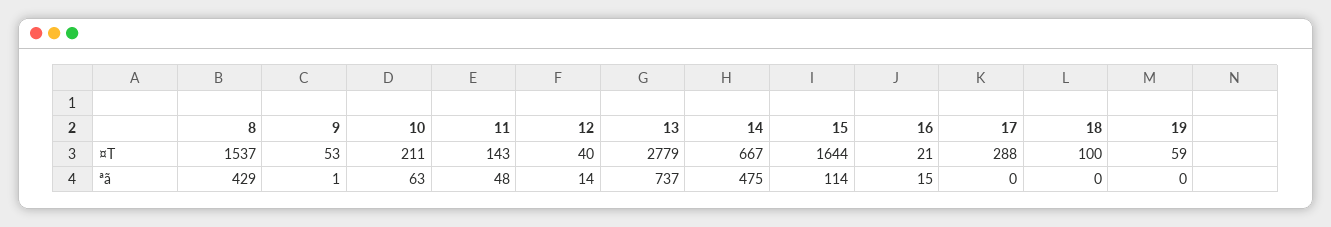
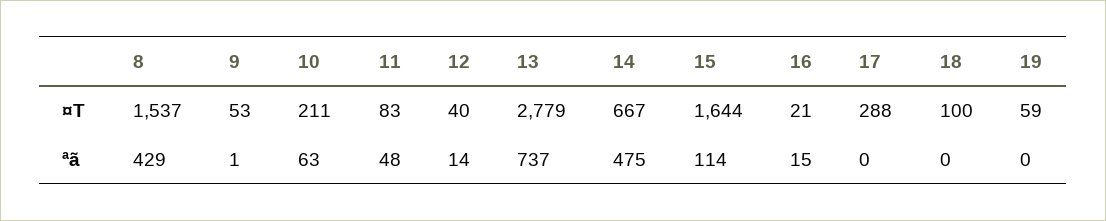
  {
    "8": {
      "¤T": 1537,
      "ªã": 429
    },
    "9": {
      "¤T": 53,
      "ªã": 1
    },
    "10": {
      "¤T": 211,
      "ªã": 63
    },
    "11": {
-     "¤T": 143,
+     "¤T": 83,
      "ªã": 48
    },
    "12": {
      "¤T": 40,
      "ªã": 14
    },
    "13": {
      "¤T": 2779,
      "ªã": 737
    },
    "14": {
      "¤T": 667,
      "ªã": 475
    },
    "15": {
      "¤T": 1644,
      "ªã": 114
    },
    "16": {
      "¤T": 21,
      "ªã": 15
    },
    "17": {
      "¤T": 288,
      "ªã": 0
    },
    "18": {
      "¤T": 100,
      "ªã": 0
    },
    "19": {
      "¤T": 59,
      "ªã": 0
    }
  }

